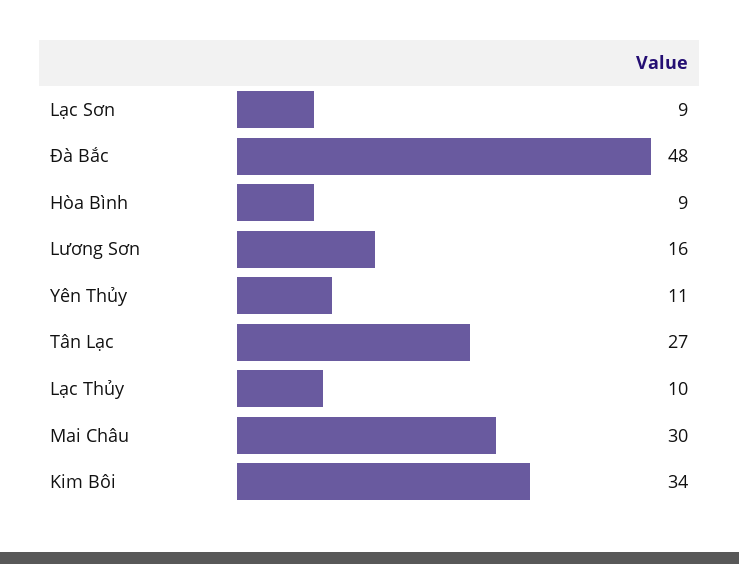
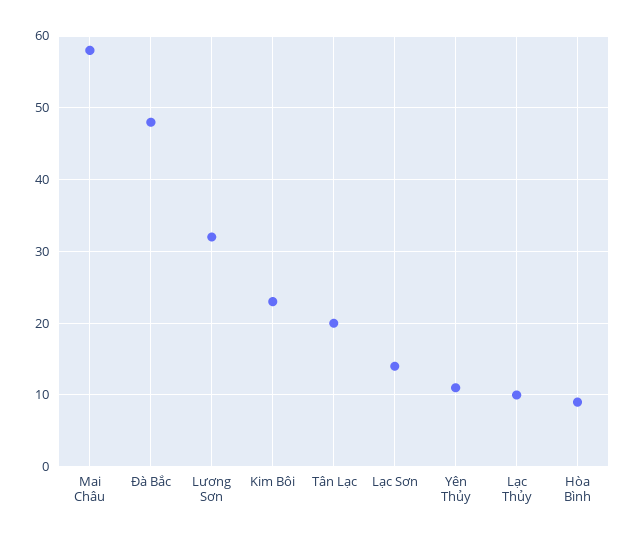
  {
-   "Lạc Sơn": 9,
+   "Lạc Sơn": 14,
    "Đà Bắc": 48,
    "Hòa Bình": 9,
-   "Lương Sơn": 16,
+   "Lương Sơn": 32,
    "Yên Thủy": 11,
-   "Tân Lạc": 27,
+   "Tân Lạc": 20,
    "Lạc Thủy": 10,
-   "Mai Châu": 30,
+   "Mai Châu": 58,
-   "Kim Bôi": 34
+   "Kim Bôi": 23
  }

